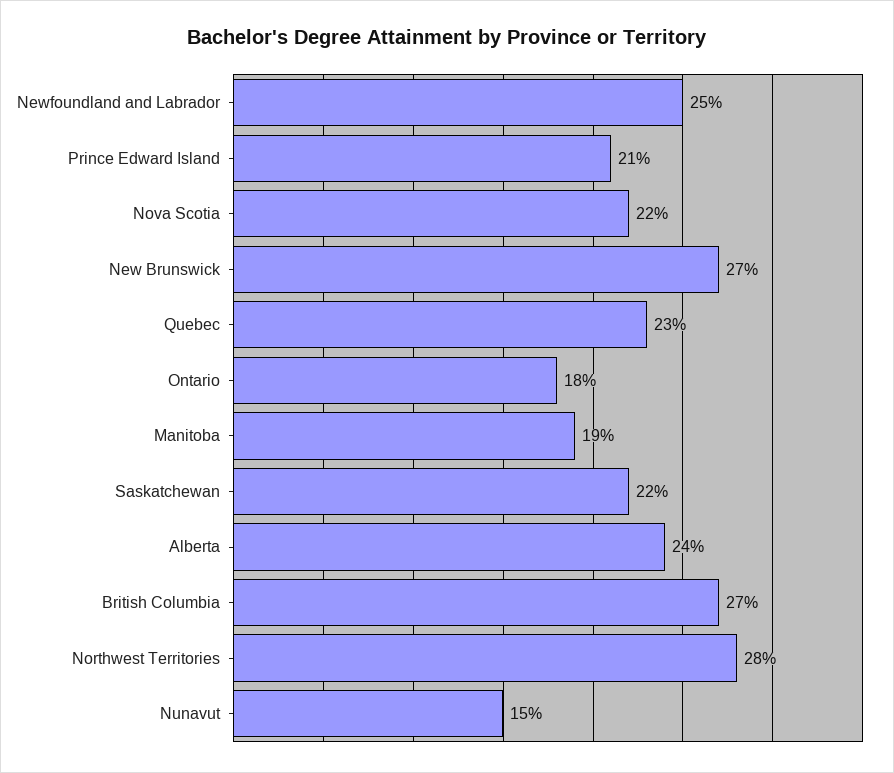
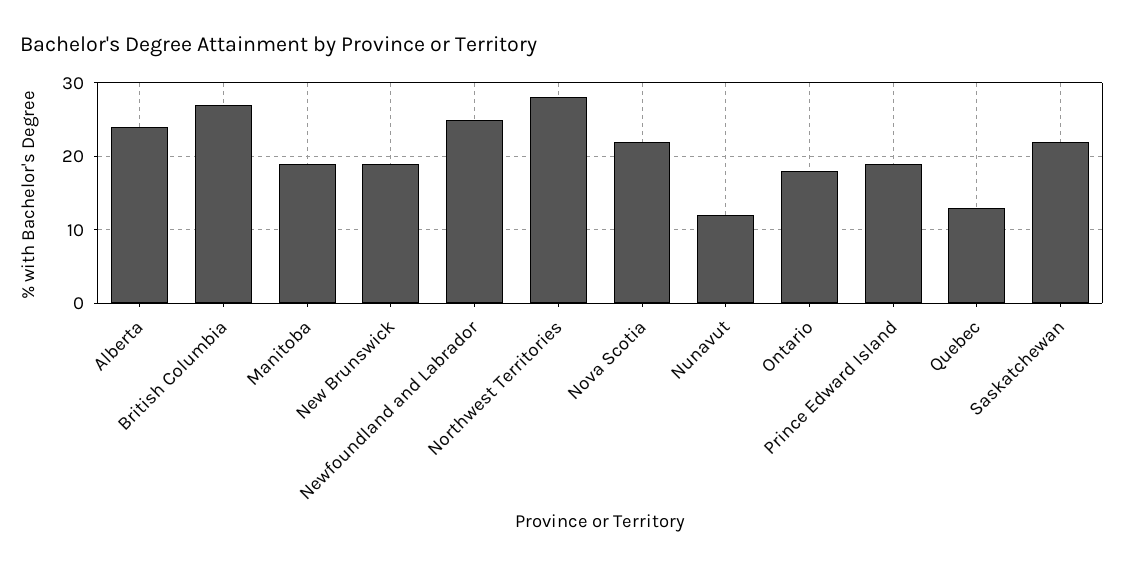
  {
    "Newfoundland and Labrador": 25,
-   "Prince Edward Island": 21,
+   "Prince Edward Island": 19,
    "Nova Scotia": 22,
-   "New Brunswick": 27,
+   "New Brunswick": 19,
-   "Quebec": 23,
+   "Quebec": 13,
    "Ontario": 18,
    "Manitoba": 19,
    "Saskatchewan": 22,
    "Alberta": 24,
    "British Columbia": 27,
    "Northwest Territories": 28,
-   "Nunavut": 15
+   "Nunavut": 12
  }

